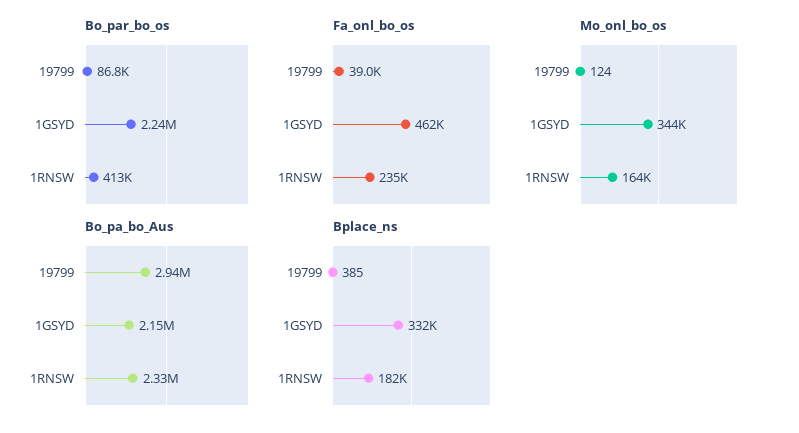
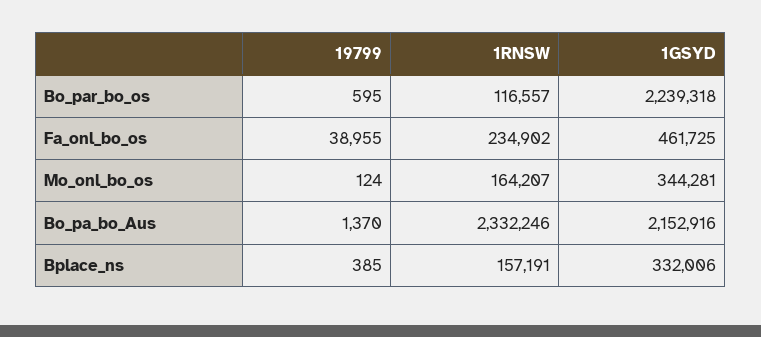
  {
    "Bo_par_bo_os": {
-     "19799": 86800,
+     "19799": 595,
      "1GSYD": 2239318,
-     "1RNSW": 413000
+     "1RNSW": 116557
    },
    "Fa_onl_bo_os": {
      "19799": 38955,
      "1GSYD": 461725,
      "1RNSW": 234902
    },
    "Mo_onl_bo_os": {
      "19799": 124,
      "1GSYD": 344281,
      "1RNSW": 164207
    },
    "Bo_pa_bo_Aus": {
-     "19799": 2940000,
+     "19799": 1370,
      "1GSYD": 2152916,
      "1RNSW": 2332246
    },
    "Bplace_ns": {
      "19799": 385,
      "1GSYD": 332006,
-     "1RNSW": 182000
+     "1RNSW": 157191
    }
  }

